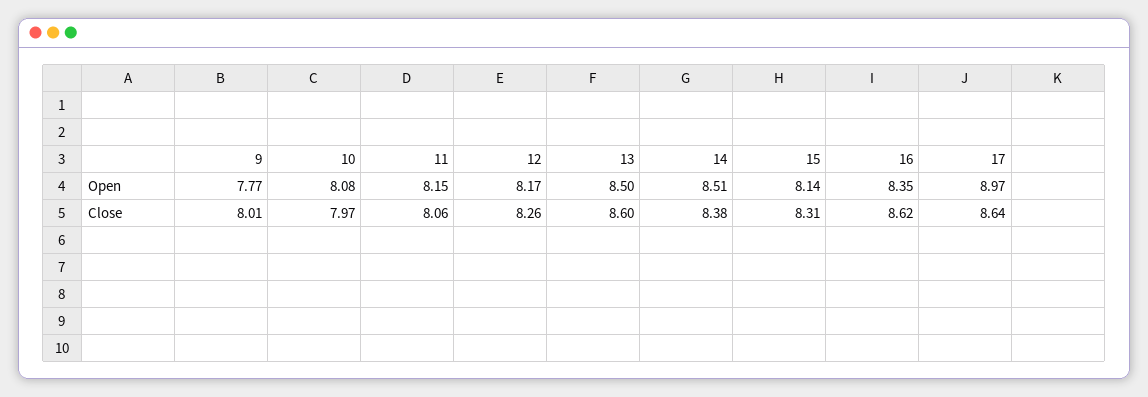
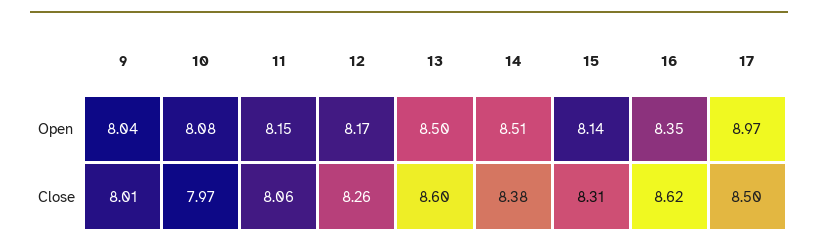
  {
    "9": {
-     "Open": 7.77,
+     "Open": 8.04,
      "Close": 8.01
    },
    "10": {
      "Open": 8.08,
      "Close": 7.97
    },
    "11": {
      "Open": 8.15,
      "Close": 8.06
    },
    "12": {
      "Open": 8.17,
      "Close": 8.26
    },
    "13": {
      "Open": 8.5,
      "Close": 8.6
    },
    "14": {
      "Open": 8.51,
      "Close": 8.38
    },
    "15": {
      "Open": 8.14,
      "Close": 8.31
    },
    "16": {
      "Open": 8.35,
      "Close": 8.62
    },
    "17": {
      "Open": 8.97,
-     "Close": 8.64
+     "Close": 8.5
    }
  }

